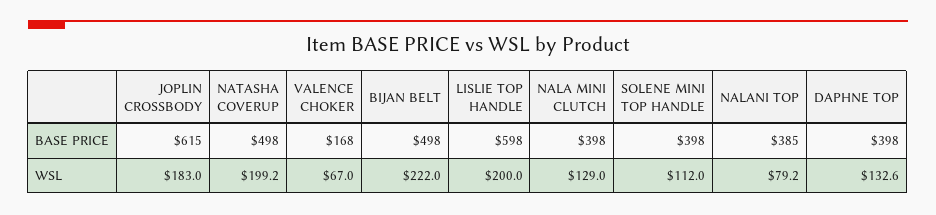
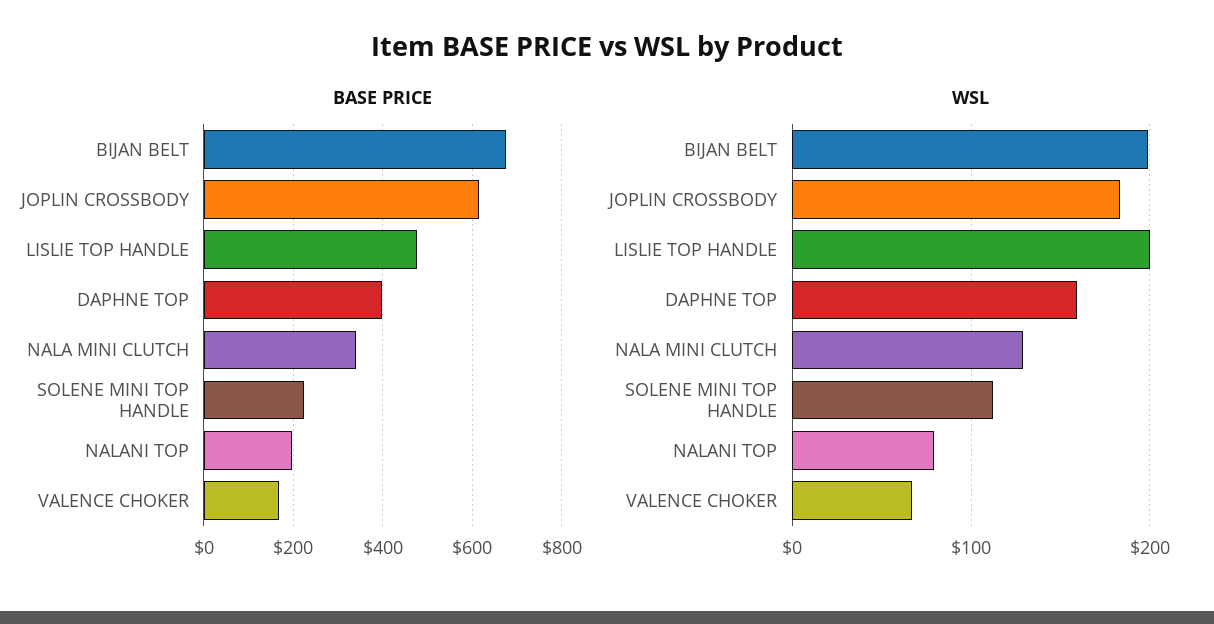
  {
    "BASE PRICE": {
      "JOPLIN CROSSBODY": 615,
-     "NATASHA COVERUP": 498,
      "VALENCE CHOKER": 168,
-     "BIJAN BELT": 498,
+     "BIJAN BELT": 680,
-     "LISLIE TOP HANDLE": 598,
+     "LISLIE TOP HANDLE": 480,
-     "NALA MINI CLUTCH": 398,
+     "NALA MINI CLUTCH": 340,
-     "SOLENE MINI TOP HANDLE": 398,
+     "SOLENE MINI TOP HANDLE": 220,
-     "NALANI TOP": 385,
+     "NALANI TOP": 200,
      "DAPHNE TOP": 398
    },
    "WSL": {
      "JOPLIN CROSSBODY": 183,
-     "NATASHA COVERUP": 199.2,
      "VALENCE CHOKER": 67,
-     "BIJAN BELT": 222,
+     "BIJAN BELT": 200,
      "LISLIE TOP HANDLE": 200,
      "NALA MINI CLUTCH": 129,
      "SOLENE MINI TOP HANDLE": 112,
      "NALANI TOP": 79.2,
-     "DAPHNE TOP": 132.6
+     "DAPHNE TOP": 160
    }
  }

